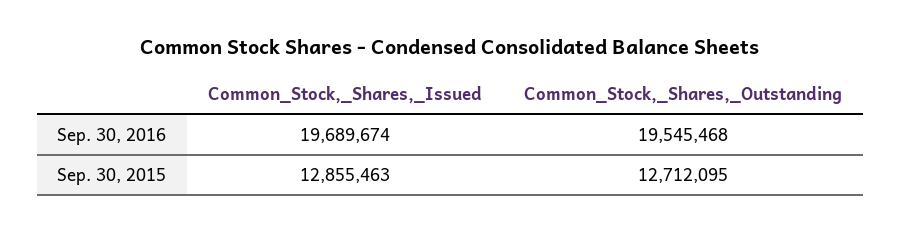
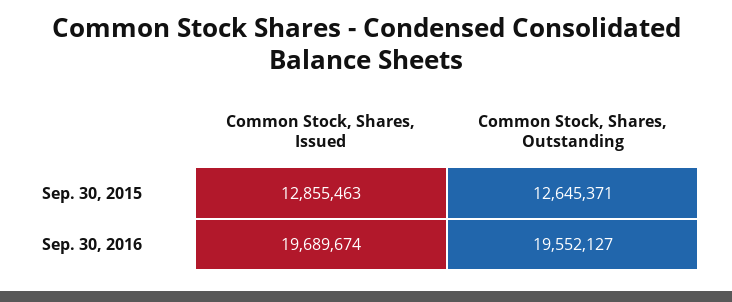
  {
    "Common_Stock,_Shares,_Issued": {
      "Sep. 30, 2016": 19689674,
      "Sep. 30, 2015": 12855463
    },
    "Common_Stock,_Shares,_Outstanding": {
-     "Sep. 30, 2016": 19545468,
+     "Sep. 30, 2016": 19552127,
-     "Sep. 30, 2015": 12712095
+     "Sep. 30, 2015": 12645371
    }
  }

